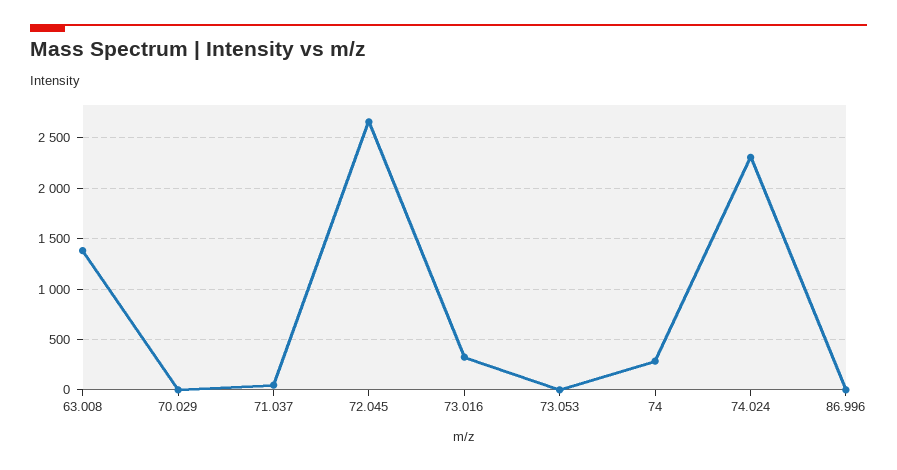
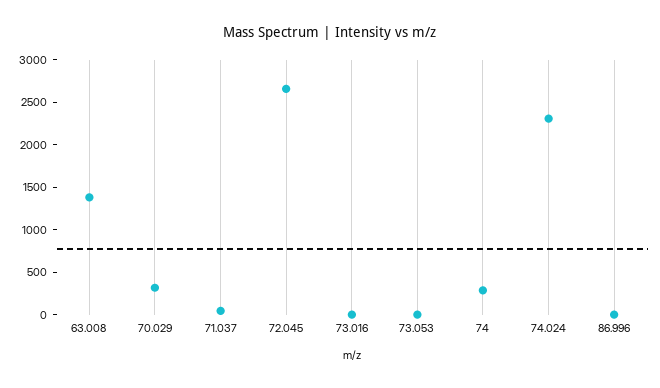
  {
    "63.008": 1400,
-   "70.029": 0,
+   "70.029": 300,
    "71.037": 0,
    "72.045": 2700,
-   "73.016": 300,
+   "73.016": 0,
    "73.053": 0,
    "74": 300,
    "74.024": 2300,
    "86.996": 0
  }

